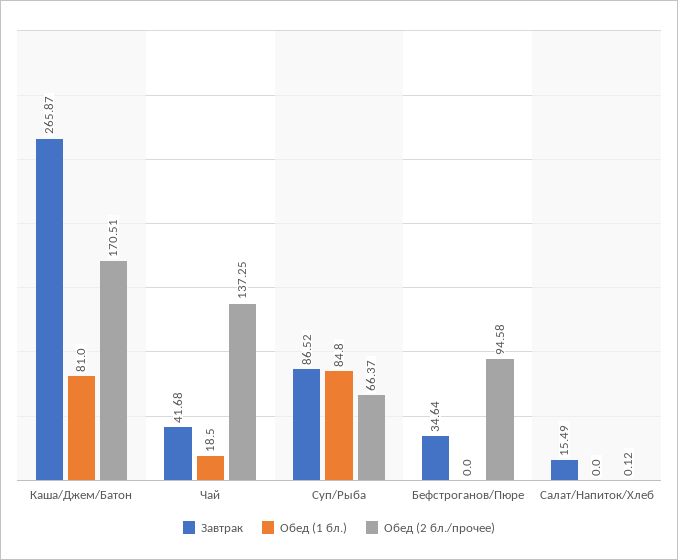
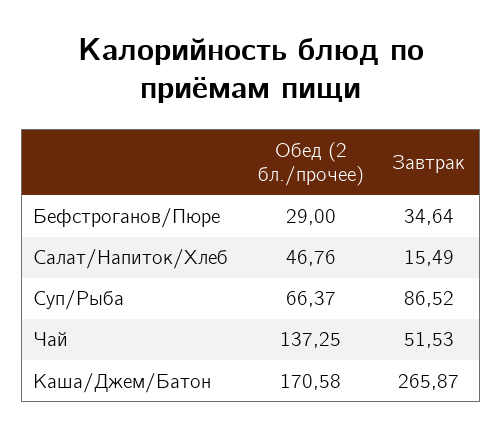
  {
    "Завтрак": {
      "Каша/Джем/Батон": 265.87,
-     "Чай": 41.68,
+     "Чай": 51.53,
      "Суп/Рыба": 86.52,
      "Бефстроганов/Пюре": 34.64,
      "Салат/Напиток/Хлеб": 15.49
    },
-   "Обед (1 бл.)": {
-     "Каша/Джем/Батон": 81,
-     "Чай": 18.5,
-     "Суп/Рыба": 84.8,
-     "Бефстроганов/Пюре": 0,
-     "Салат/Напиток/Хлеб": 0
-   },
    "Обед (2 бл./прочее)": {
-     "Каша/Джем/Батон": 170.51,
+     "Каша/Джем/Батон": 170.58,
      "Чай": 137.25,
      "Суп/Рыба": 66.37,
-     "Бефстроганов/Пюре": 94.58,
+     "Бефстроганов/Пюре": 29,
-     "Салат/Напиток/Хлеб": 0.12
+     "Салат/Напиток/Хлеб": 46.76
    }
  }

